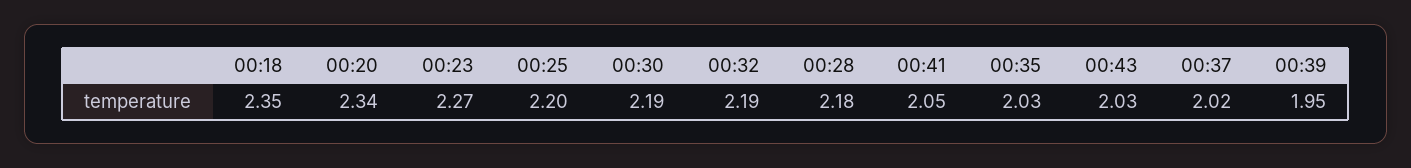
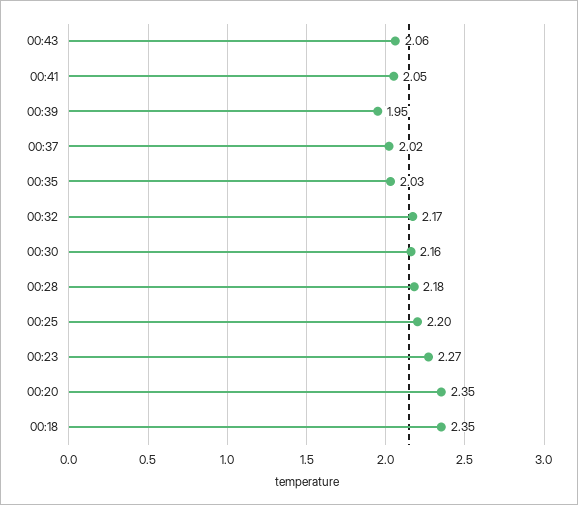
  {
    "00:18": 2.35,
-   "00:20": 2.34,
+   "00:20": 2.35,
    "00:23": 2.27,
    "00:25": 2.2,
-   "00:30": 2.19,
+   "00:30": 2.16,
-   "00:32": 2.19,
+   "00:32": 2.17,
    "00:28": 2.18,
    "00:41": 2.05,
    "00:35": 2.03,
-   "00:43": 2.03,
+   "00:43": 2.06,
    "00:37": 2.02,
    "00:39": 1.95
  }

